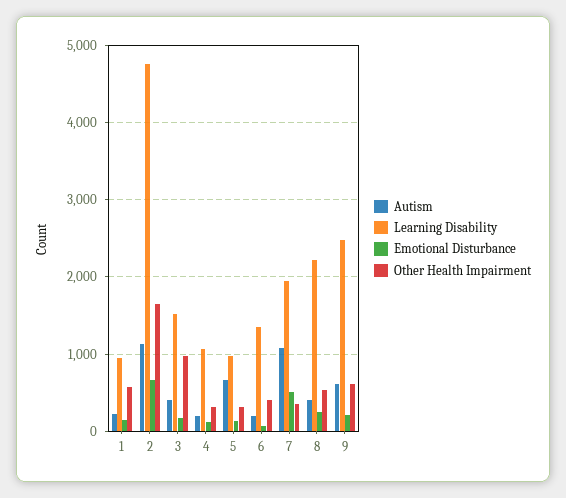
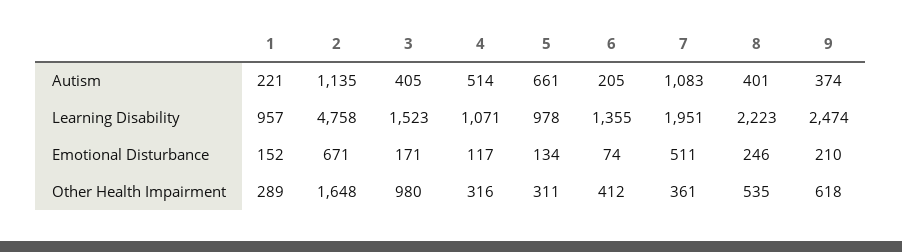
  {
    "Autism": {
      "1": 221,
      "2": 1135,
      "3": 405,
-     "4": 200,
+     "4": 514,
      "5": 661,
      "6": 205,
      "7": 1083,
      "8": 401,
-     "9": 600
+     "9": 374
    },
    "Learning Disability": {
      "1": 957,
      "2": 4758,
      "3": 1523,
      "4": 1071,
      "5": 978,
      "6": 1355,
      "7": 1951,
      "8": 2223,
      "9": 2474
    },
    "Emotional Disturbance": {
      "1": 152,
      "2": 671,
      "3": 171,
      "4": 117,
      "5": 134,
      "6": 74,
      "7": 511,
      "8": 246,
      "9": 210
    },
    "Other Health Impairment": {
-     "1": 600,
+     "1": 289,
      "2": 1648,
      "3": 980,
      "4": 316,
      "5": 311,
      "6": 412,
      "7": 361,
      "8": 535,
      "9": 618
    }
  }

